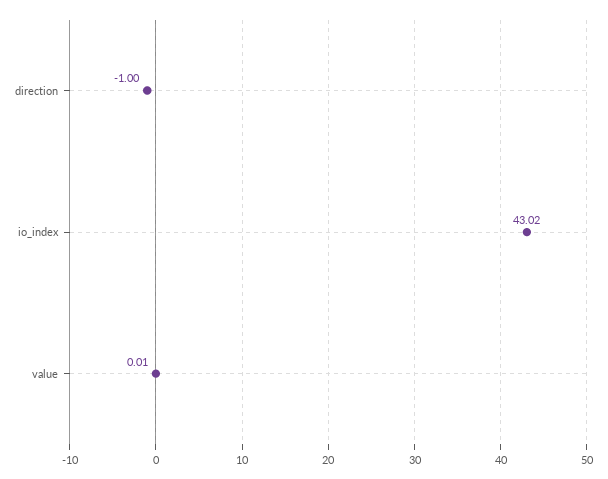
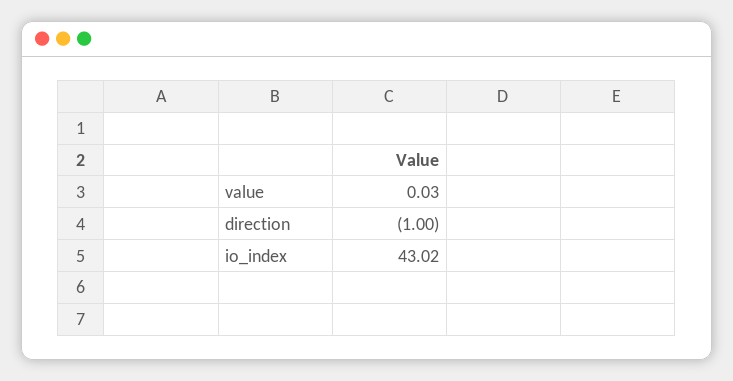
  {
    "direction": -1,
    "io_index": 43.02,
-   "value": 0.01
+   "value": 0.03
  }

